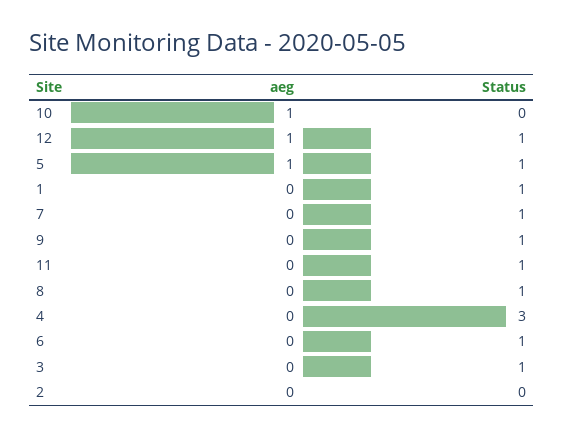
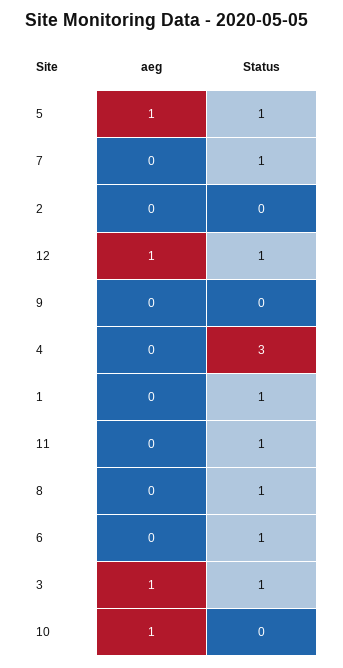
  {
    "aeg": {
      "10": 1,
      "12": 1,
      "5": 1,
      "1": 0,
      "7": 0,
      "9": 0,
      "11": 0,
      "8": 0,
      "4": 0,
      "6": 0,
-     "3": 0,
+     "3": 1,
      "2": 0
    },
    "Status": {
      "10": 0,
      "12": 1,
      "5": 1,
      "1": 1,
      "7": 1,
-     "9": 1,
+     "9": 0,
      "11": 1,
      "8": 1,
      "4": 3,
      "6": 1,
      "3": 1,
      "2": 0
    }
  }

